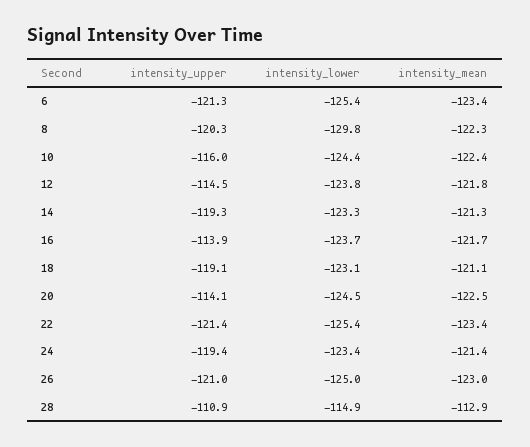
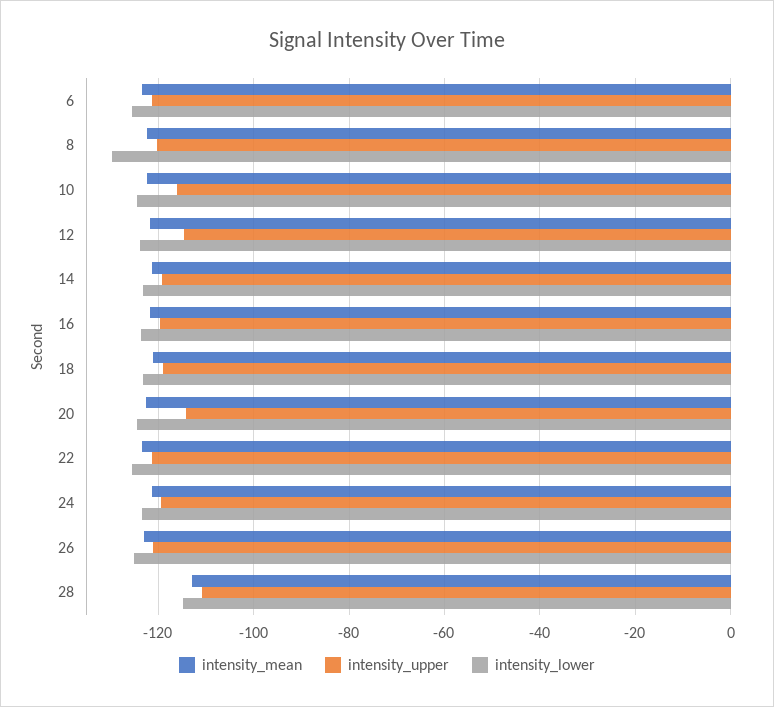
  {
    "intensity_upper": {
      "6": -121.3,
      "8": -120.3,
      "10": -116,
      "12": -114.5,
      "14": -119.3,
-     "16": -113.9,
+     "16": -120,
      "18": -119.1,
      "20": -114.1,
      "22": -121.4,
      "24": -119.4,
      "26": -121,
      "28": -110.9
    },
    "intensity_lower": {
      "6": -125.4,
      "8": -129.8,
      "10": -124.4,
      "12": -123.8,
      "14": -123.3,
      "16": -123.7,
      "18": -123.1,
      "20": -124.5,
      "22": -125.4,
      "24": -123.4,
      "26": -125,
      "28": -114.9
    },
    "intensity_mean": {
      "6": -123.4,
      "8": -122.3,
      "10": -122.4,
      "12": -121.8,
      "14": -121.3,
      "16": -121.7,
      "18": -121.1,
      "20": -122.5,
      "22": -123.4,
      "24": -121.4,
      "26": -123,
      "28": -112.9
    }
  }

